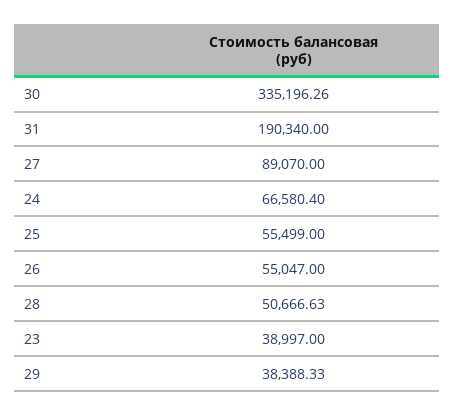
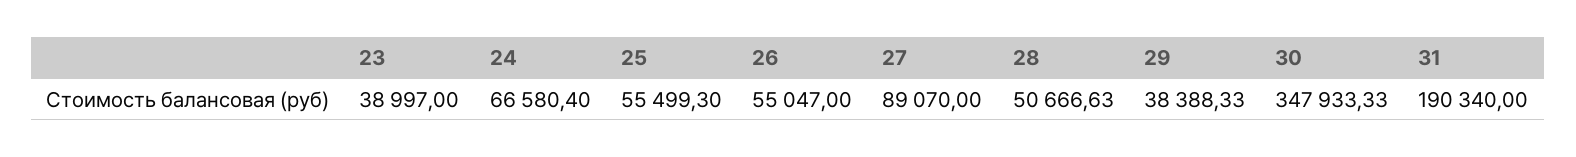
  {
-   "30": 335196.26,
+   "30": 347933.33,
    "31": 190340,
    "27": 89070,
    "24": 66580.4,
-   "25": 55499,
+   "25": 55499.3,
    "26": 55047,
    "28": 50666.63,
    "23": 38997,
    "29": 38388.33
  }

